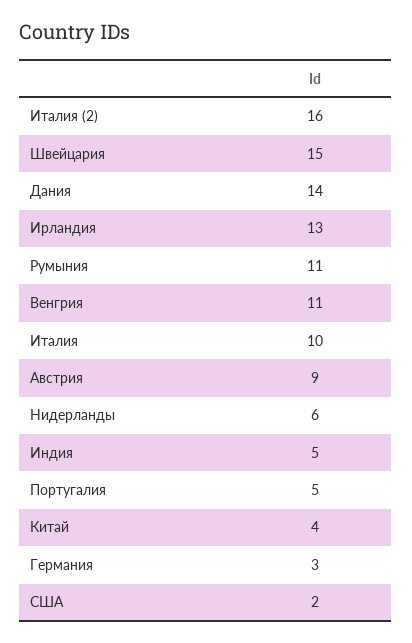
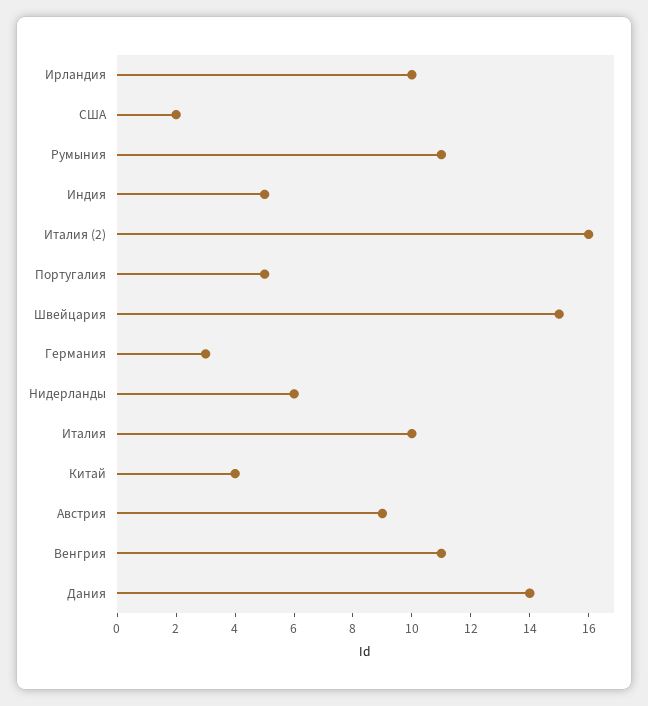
  {
    "Италия (2)": 16,
    "Швейцария": 15,
    "Дания": 14,
-   "Ирландия": 13,
+   "Ирландия": 10,
    "Румыния": 11,
    "Венгрия": 11,
    "Италия": 10,
    "Австрия": 9,
    "Нидерланды": 6,
    "Индия": 5,
    "Португалия": 5,
    "Китай": 4,
    "Германия": 3,
    "США": 2
  }

